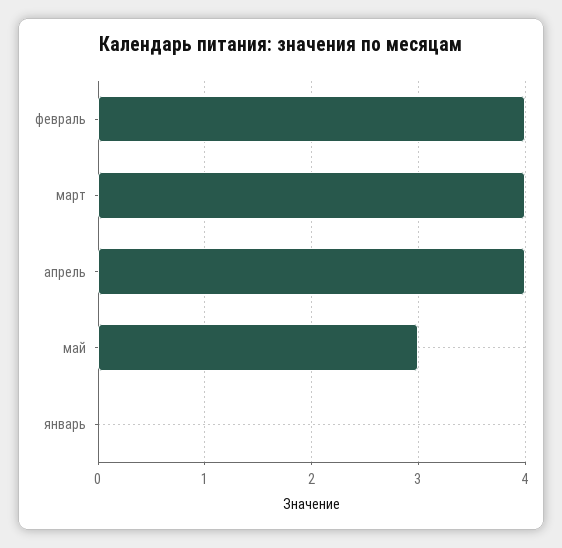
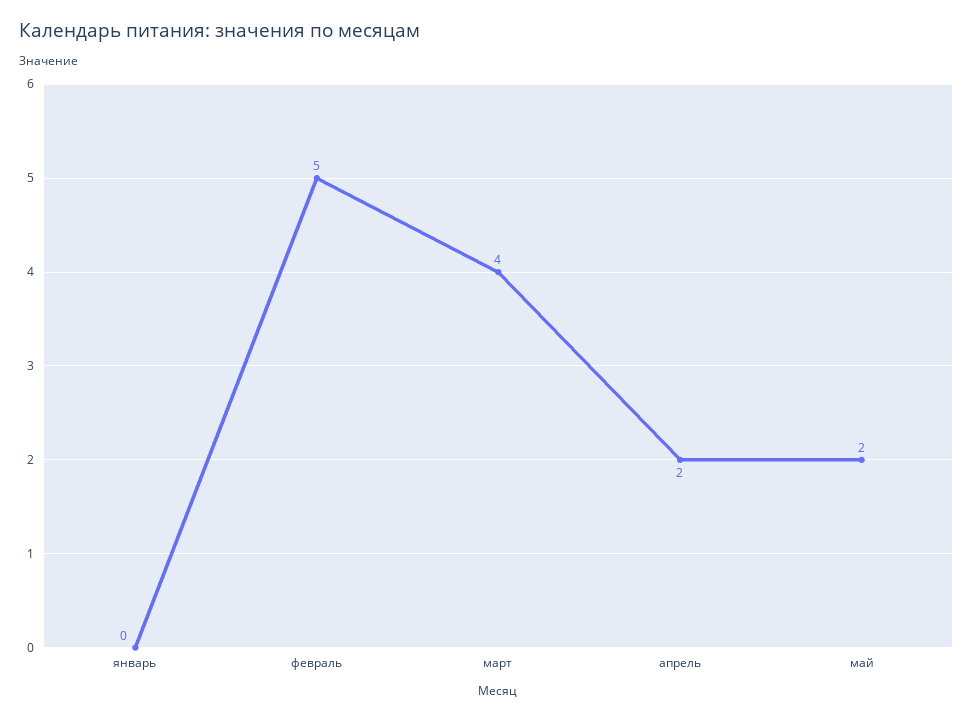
  {
-   "февраль": 4,
+   "февраль": 5,
    "март": 4,
-   "апрель": 4,
+   "апрель": 2,
-   "май": 3,
+   "май": 2,
    "январь": 0
  }

